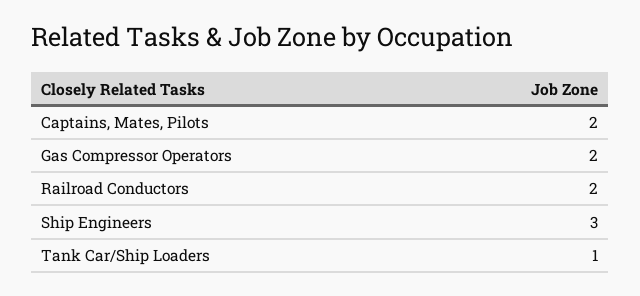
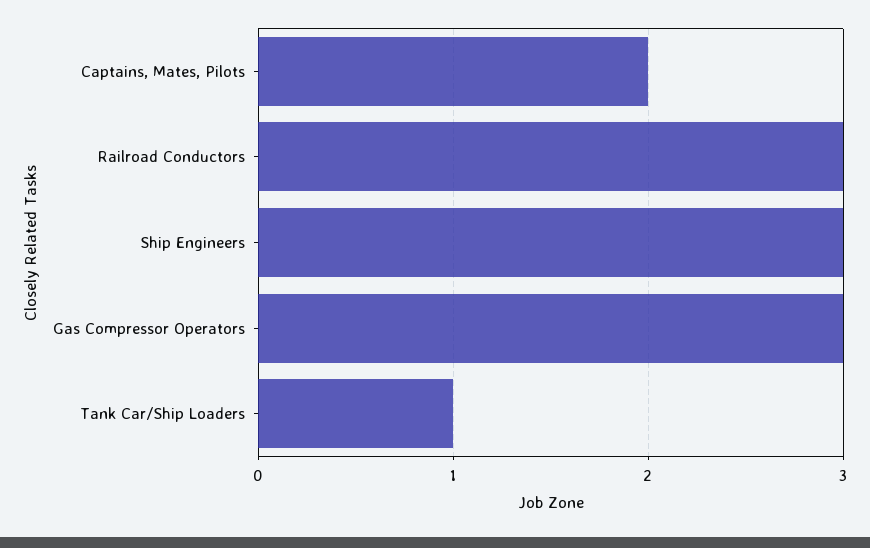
  {
    "Captains, Mates, Pilots": 2,
-   "Gas Compressor Operators": 2,
+   "Gas Compressor Operators": 3,
-   "Railroad Conductors": 2,
+   "Railroad Conductors": 3,
    "Ship Engineers": 3,
    "Tank Car/Ship Loaders": 1
  }

